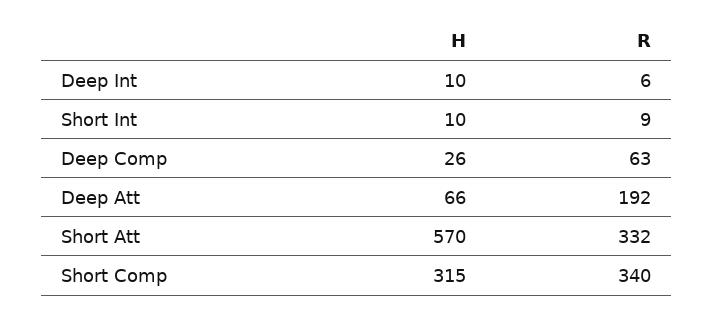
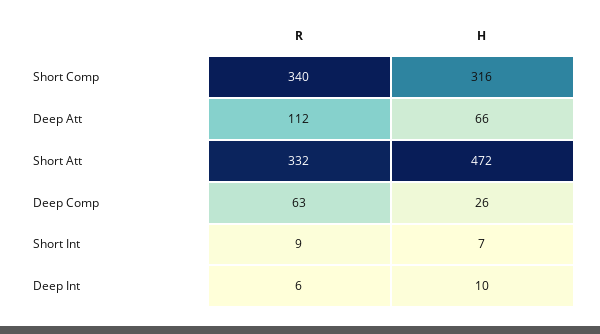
  {
    "H": {
      "Deep Int": 10,
-     "Short Int": 10,
+     "Short Int": 7,
      "Deep Comp": 26,
      "Deep Att": 66,
-     "Short Att": 570,
+     "Short Att": 472,
-     "Short Comp": 315
+     "Short Comp": 316
    },
    "R": {
      "Deep Int": 6,
      "Short Int": 9,
      "Deep Comp": 63,
-     "Deep Att": 192,
+     "Deep Att": 112,
      "Short Att": 332,
      "Short Comp": 340
    }
  }

